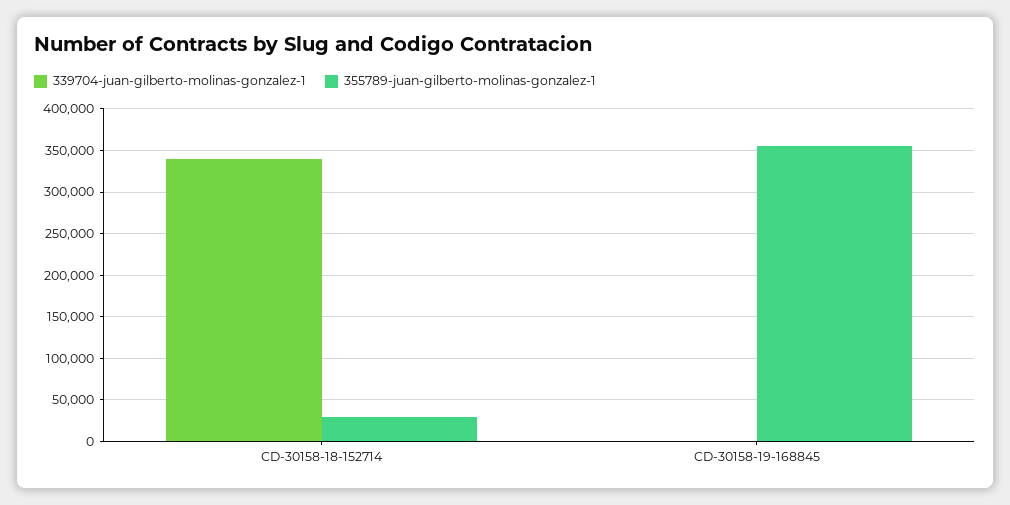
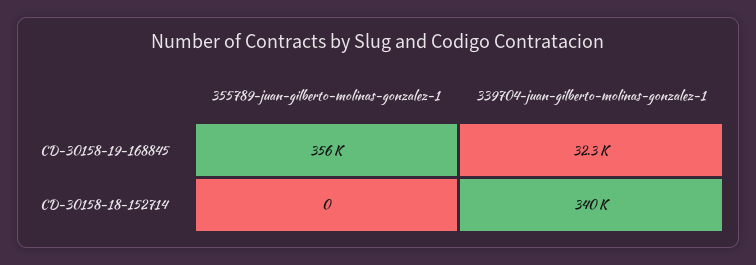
  {
    "339704-juan-gilberto-molinas-gonzalez-1": {
      "CD-30158-18-152714": 340000,
-     "CD-30158-19-168845": 0
+     "CD-30158-19-168845": 32300
    },
    "355789-juan-gilberto-molinas-gonzalez-1": {
-     "CD-30158-18-152714": 30000,
+     "CD-30158-18-152714": 0,
      "CD-30158-19-168845": 356000
    }
  }

